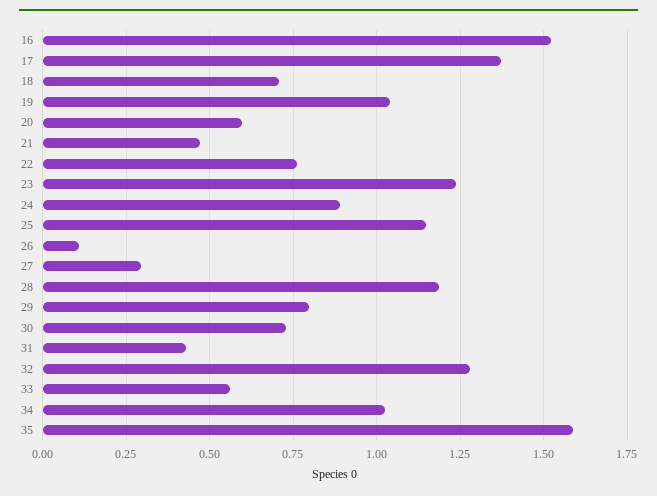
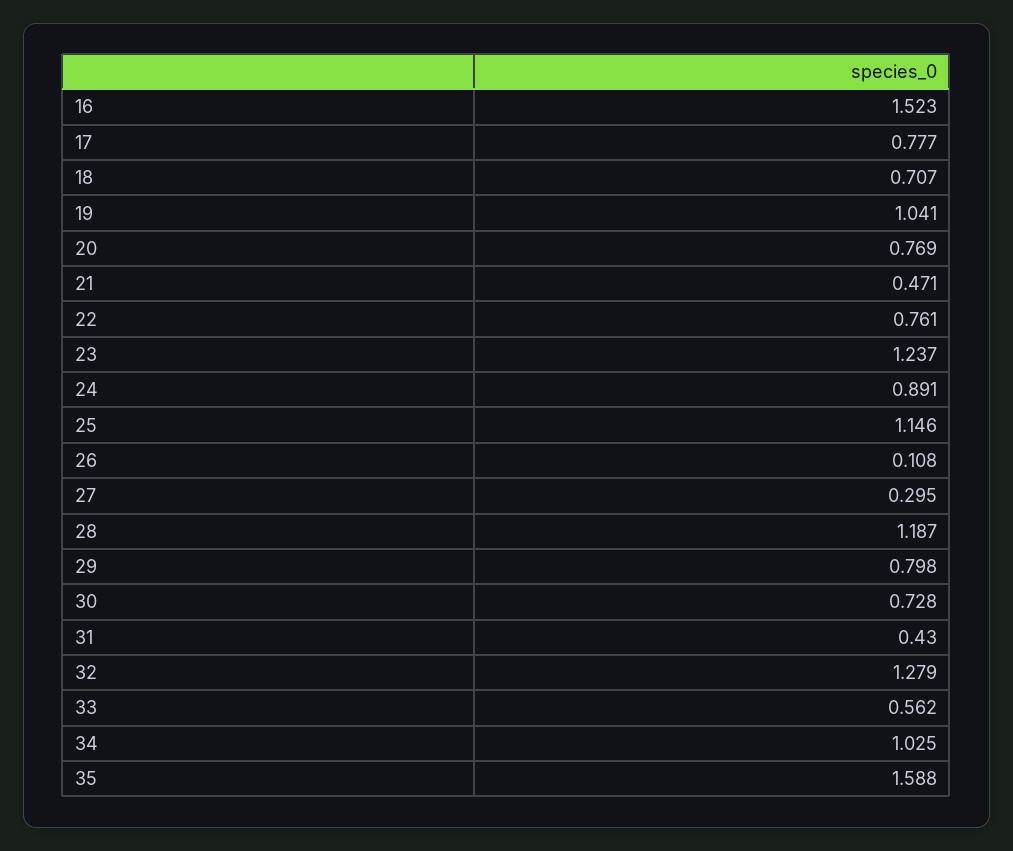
  {
    "16": 1.523,
-   "17": 1.375,
+   "17": 0.777,
    "18": 0.707,
    "19": 1.041,
-   "20": 0.6,
+   "20": 0.769,
    "21": 0.471,
    "22": 0.761,
    "23": 1.237,
    "24": 0.891,
    "25": 1.146,
    "26": 0.108,
    "27": 0.295,
    "28": 1.187,
    "29": 0.798,
    "30": 0.728,
    "31": 0.43,
    "32": 1.279,
    "33": 0.562,
    "34": 1.025,
    "35": 1.588
  }

